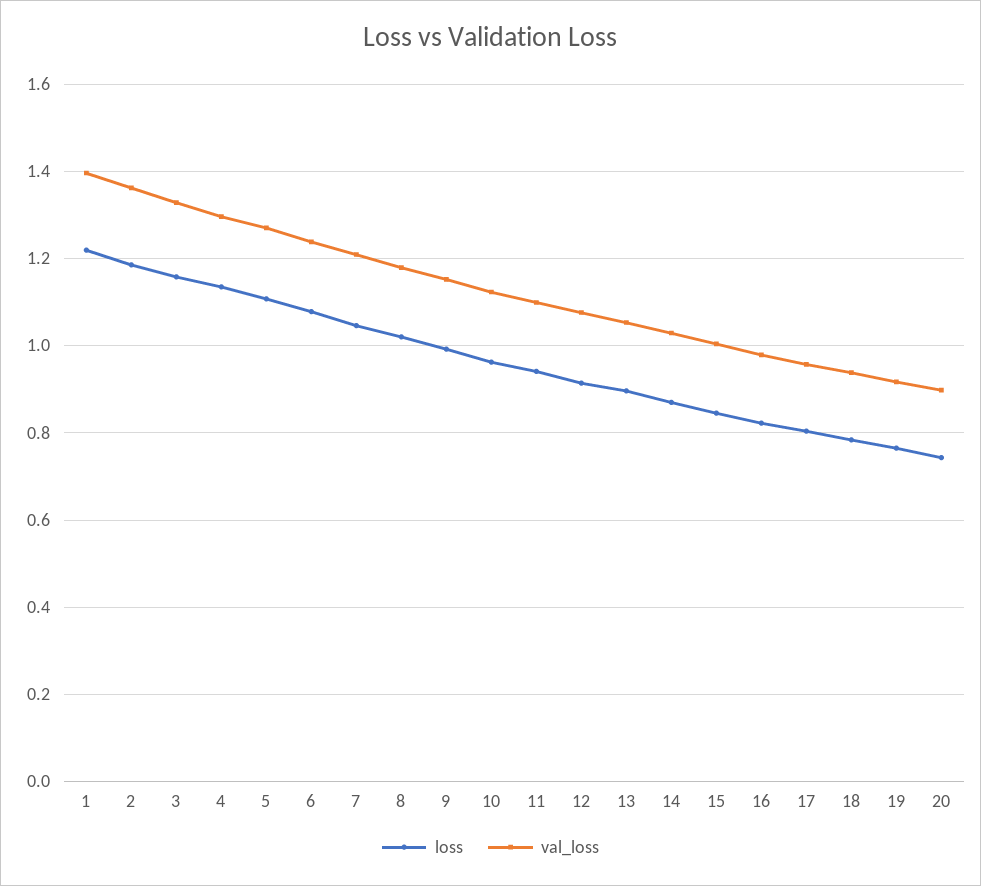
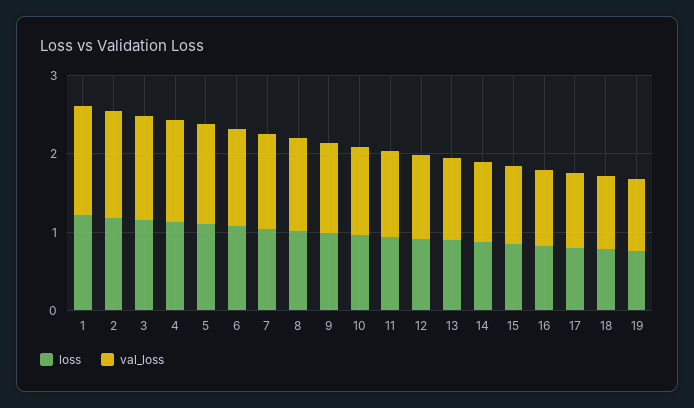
  {
    "loss": {
      "1": 1.22,
      "2": 1.18,
      "3": 1.16,
      "4": 1.14,
      "5": 1.1,
      "6": 1.08,
      "7": 1.04,
      "8": 1.02,
      "9": 1,
      "10": 0.96,
      "11": 0.94,
      "12": 0.92,
      "13": 0.9,
      "14": 0.88,
      "15": 0.84,
      "16": 0.82,
      "17": 0.8,
      "18": 0.78,
-     "19": 0.76,
+     "19": 0.76
-     "20": 0.74
    },
    "val_loss": {
      "1": 1.4,
      "2": 1.36,
      "3": 1.32,
      "4": 1.3,
      "5": 1.28,
      "6": 1.24,
      "7": 1.2,
      "8": 1.18,
      "9": 1.16,
      "10": 1.12,
      "11": 1.1,
      "12": 1.08,
      "13": 1.06,
      "14": 1.02,
      "15": 1,
      "16": 0.98,
      "17": 0.96,
      "18": 0.94,
-     "19": 0.92,
+     "19": 0.92
-     "20": 0.9
    }
  }

